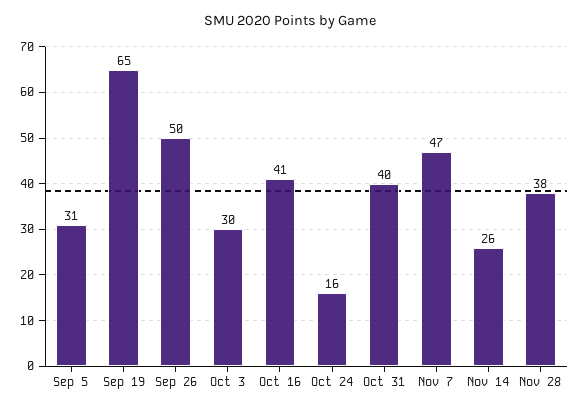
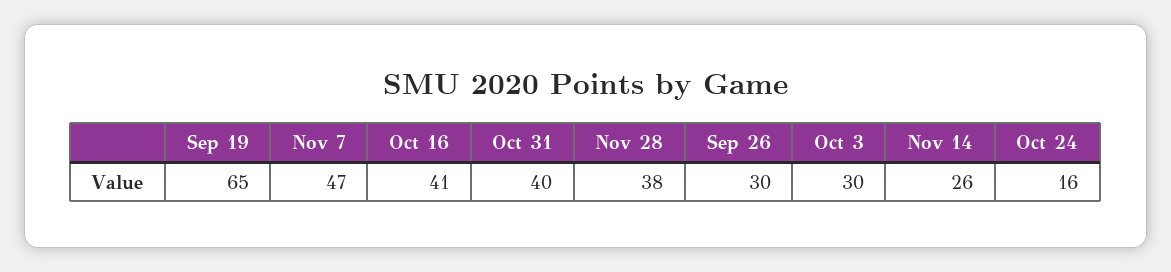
  {
-   "Sep 5": 31,
    "Sep 19": 65,
-   "Sep 26": 50,
+   "Sep 26": 30,
    "Oct 3": 30,
    "Oct 16": 41,
    "Oct 24": 16,
    "Oct 31": 40,
    "Nov 7": 47,
    "Nov 14": 26,
    "Nov 28": 38
  }

